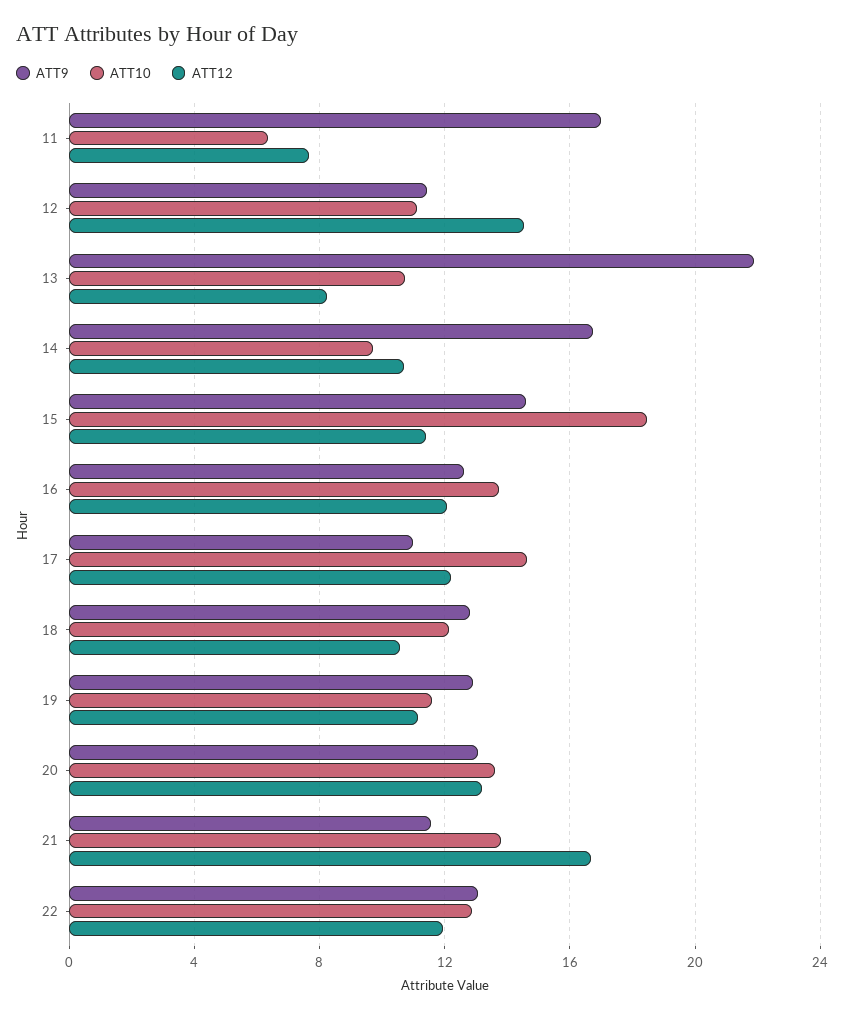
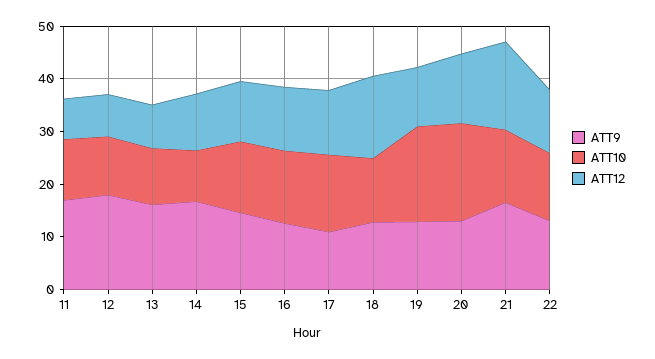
  {
    "ATT9": {
      "11": 17,
-     "12": 11.5,
+     "12": 18,
-     "13": 22,
+     "13": 16,
      "14": 16.5,
      "15": 14.5,
      "16": 12.5,
      "17": 11,
      "18": 13,
      "19": 13,
      "20": 13,
-     "21": 11.5,
+     "21": 16,
      "22": 13
    },
    "ATT10": {
-     "11": 6.5,
+     "11": 12,
      "12": 11,
      "13": 10.5,
      "14": 9.5,
-     "15": 18.5,
+     "15": 14,
      "16": 14,
      "17": 14.5,
      "18": 12,
-     "19": 11.5,
+     "19": 18,
-     "20": 13.5,
+     "20": 18,
      "21": 14,
      "22": 13
    },
    "ATT12": {
      "11": 7.5,
-     "12": 14.5,
+     "12": 8,
      "13": 8,
      "14": 10.5,
      "15": 11.5,
      "16": 12,
      "17": 12,
-     "18": 10.5,
+     "18": 16,
      "19": 11,
      "20": 13,
      "21": 16.5,
      "22": 12
    }
  }

